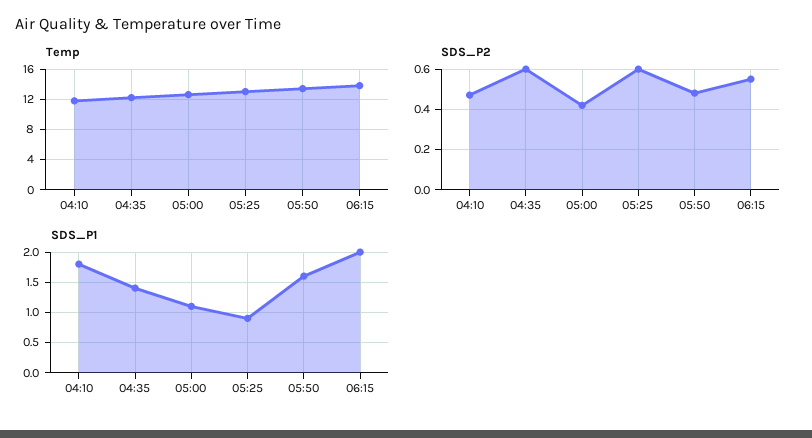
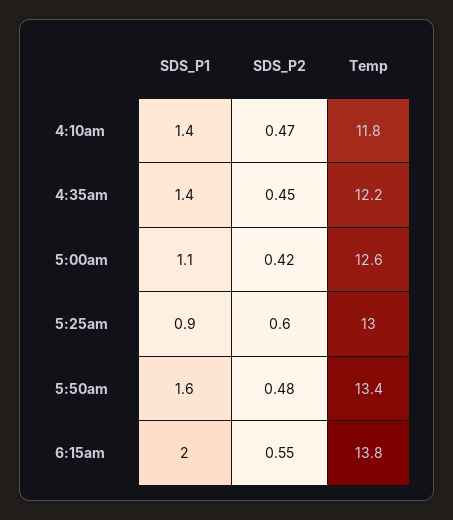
  {
    "Temp": {
      "04:10": 11.8,
      "04:35": 12.2,
      "05:00": 12.6,
      "05:25": 13,
      "05:50": 13.4,
      "06:15": 13.8
    },
    "SDS_P2": {
      "04:10": 0.47,
-     "04:35": 0.6,
+     "04:35": 0.45,
      "05:00": 0.42,
      "05:25": 0.6,
      "05:50": 0.48,
      "06:15": 0.55
    },
    "SDS_P1": {
-     "04:10": 1.8,
+     "04:10": 1.4,
      "04:35": 1.4,
      "05:00": 1.1,
      "05:25": 0.9,
      "05:50": 1.6,
      "06:15": 2
    }
  }

